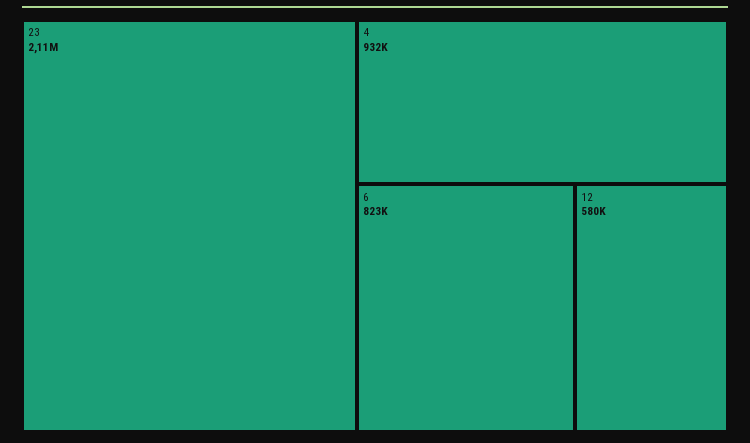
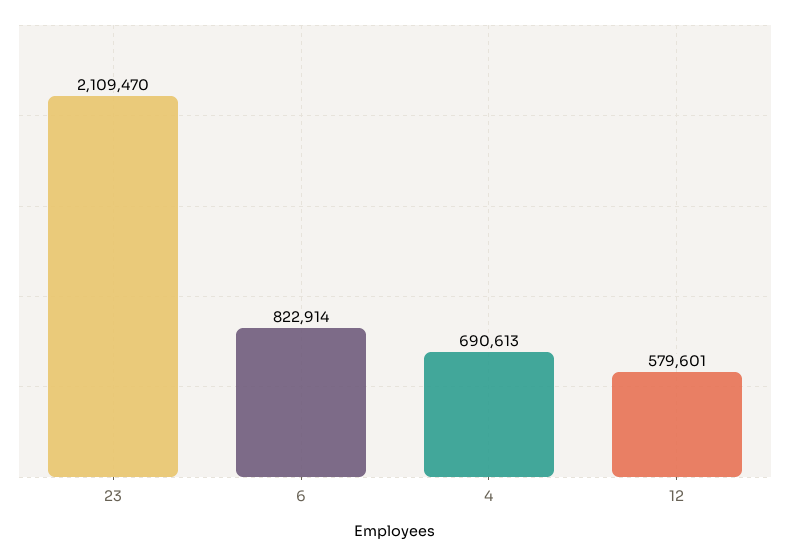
  {
    "23": 2109470,
-   "4": 932000,
+   "4": 690613,
    "6": 822914,
    "12": 579601
  }

